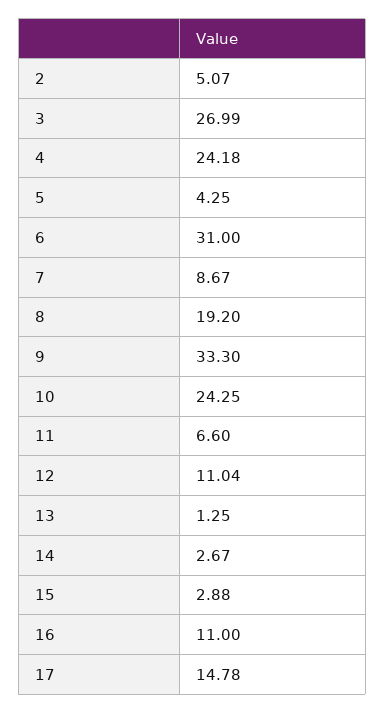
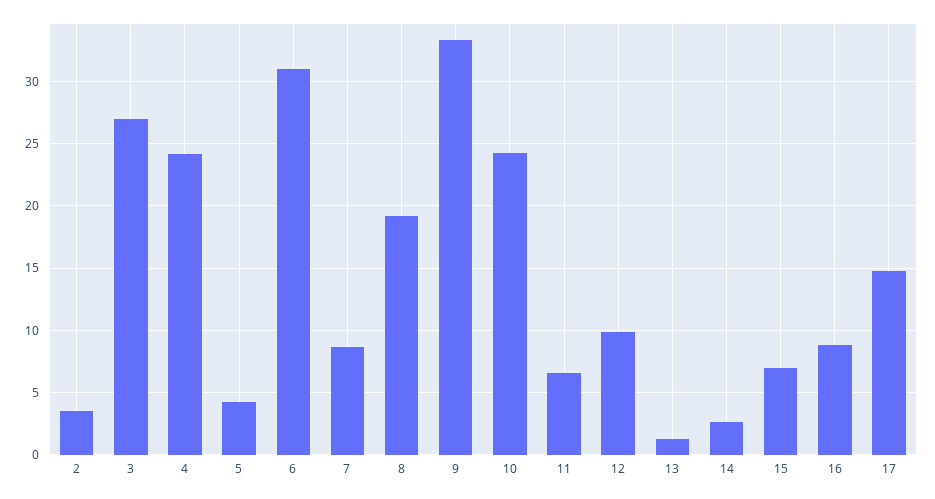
  {
-   "2": 5.07,
+   "2": 3.5,
    "3": 26.99,
    "4": 24.18,
    "5": 4.25,
    "6": 31,
    "7": 8.67,
    "8": 19.2,
    "9": 33.3,
    "10": 24.25,
    "11": 6.6,
-   "12": 11.04,
+   "12": 10,
    "13": 1.25,
    "14": 2.67,
-   "15": 2.88,
+   "15": 7,
-   "16": 11,
+   "16": 9,
    "17": 14.78
  }

